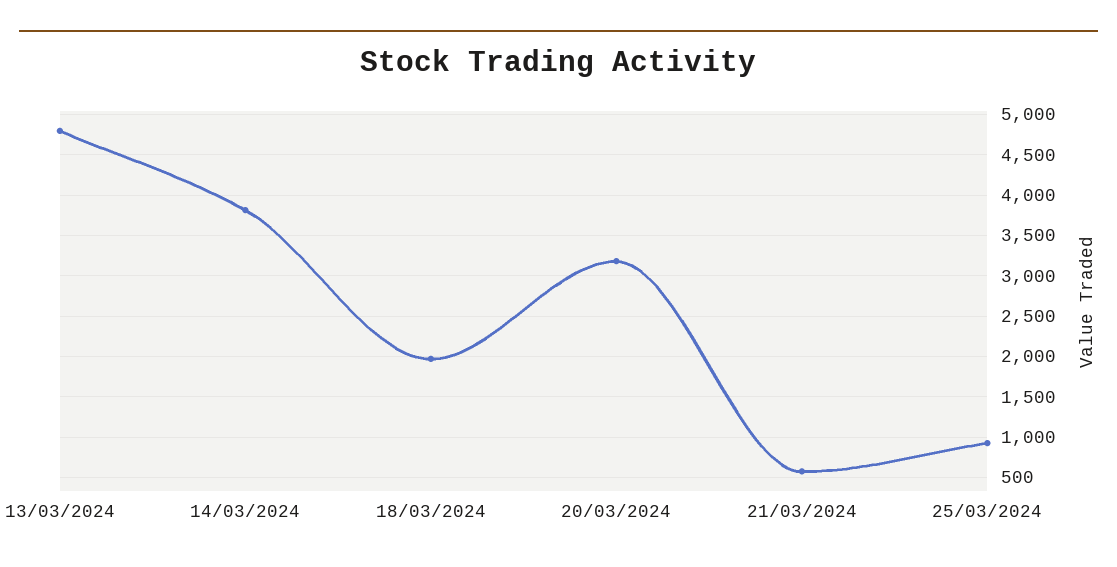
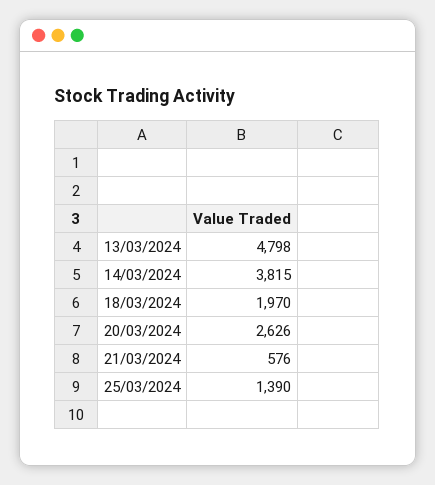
  {
    "13/03/2024": 4798,
    "14/03/2024": 3815,
    "18/03/2024": 1970,
-   "20/03/2024": 3200,
+   "20/03/2024": 2626,
    "21/03/2024": 576,
-   "25/03/2024": 900
+   "25/03/2024": 1390
  }

